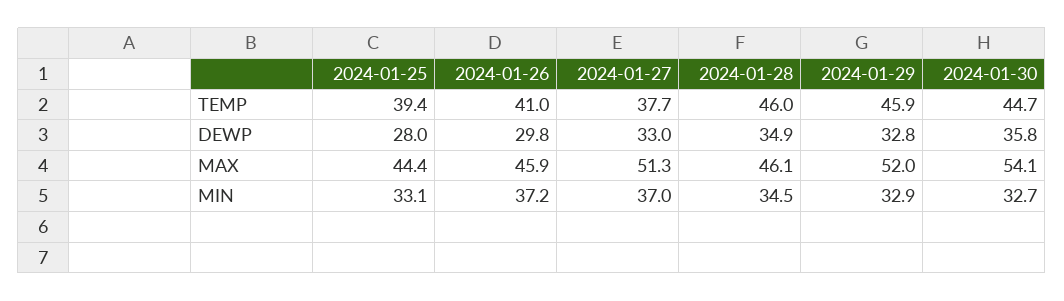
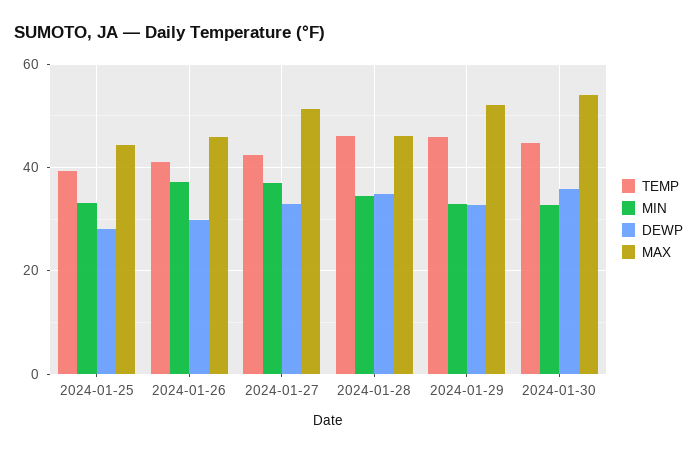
  {
    "TEMP": {
      "2024-01-25": 39.4,
      "2024-01-26": 41,
-     "2024-01-27": 37.7,
+     "2024-01-27": 42,
      "2024-01-28": 46,
      "2024-01-29": 45.9,
      "2024-01-30": 44.7
    },
    "DEWP": {
      "2024-01-25": 28,
      "2024-01-26": 29.8,
      "2024-01-27": 33,
      "2024-01-28": 34.9,
      "2024-01-29": 32.8,
      "2024-01-30": 35.8
    },
    "MAX": {
      "2024-01-25": 44.4,
      "2024-01-26": 45.9,
      "2024-01-27": 51.3,
      "2024-01-28": 46.1,
      "2024-01-29": 52,
      "2024-01-30": 54.1
    },
    "MIN": {
      "2024-01-25": 33.1,
      "2024-01-26": 37.2,
      "2024-01-27": 37,
      "2024-01-28": 34.5,
      "2024-01-29": 32.9,
      "2024-01-30": 32.7
    }
  }

